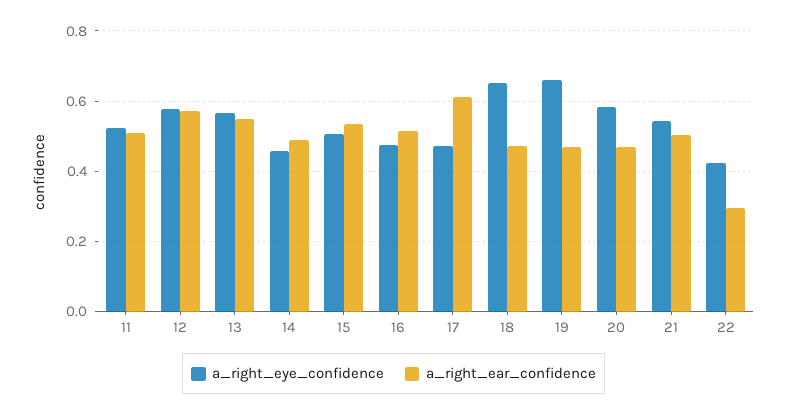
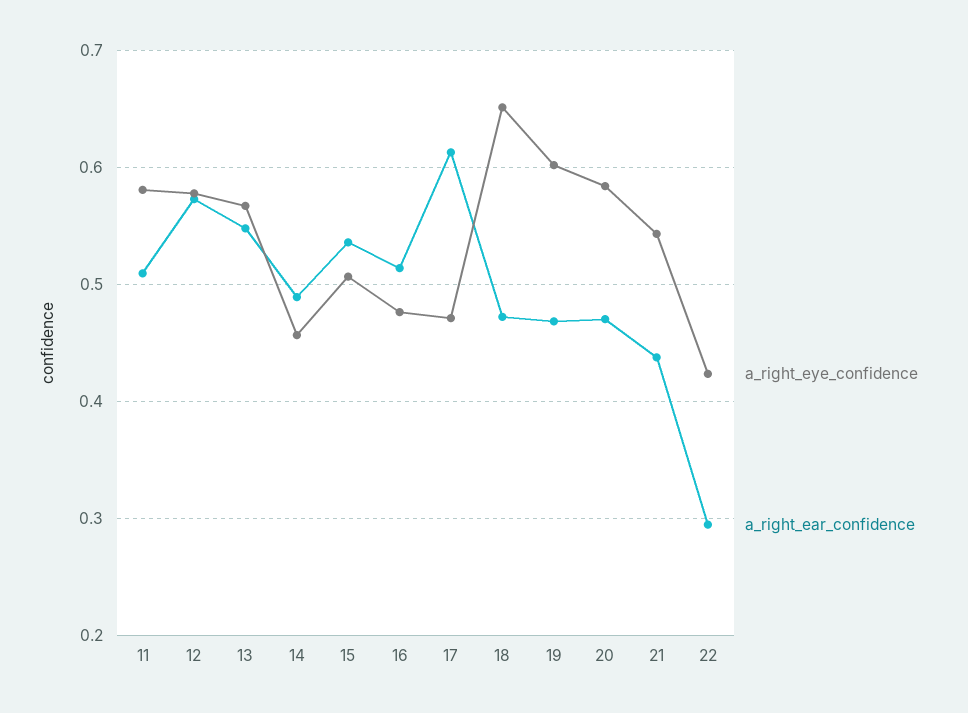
  {
    "a_right_eye_confidence": {
-     "11": 0.52,
+     "11": 0.58,
      "12": 0.58,
      "13": 0.57,
      "14": 0.46,
      "15": 0.51,
      "16": 0.48,
      "17": 0.47,
      "18": 0.65,
-     "19": 0.66,
+     "19": 0.6,
      "20": 0.58,
      "21": 0.54,
      "22": 0.42
    },
    "a_right_ear_confidence": {
      "11": 0.51,
      "12": 0.57,
      "13": 0.55,
      "14": 0.49,
      "15": 0.54,
      "16": 0.51,
      "17": 0.61,
      "18": 0.47,
      "19": 0.47,
      "20": 0.47,
-     "21": 0.5,
+     "21": 0.44,
      "22": 0.3
    }
  }

